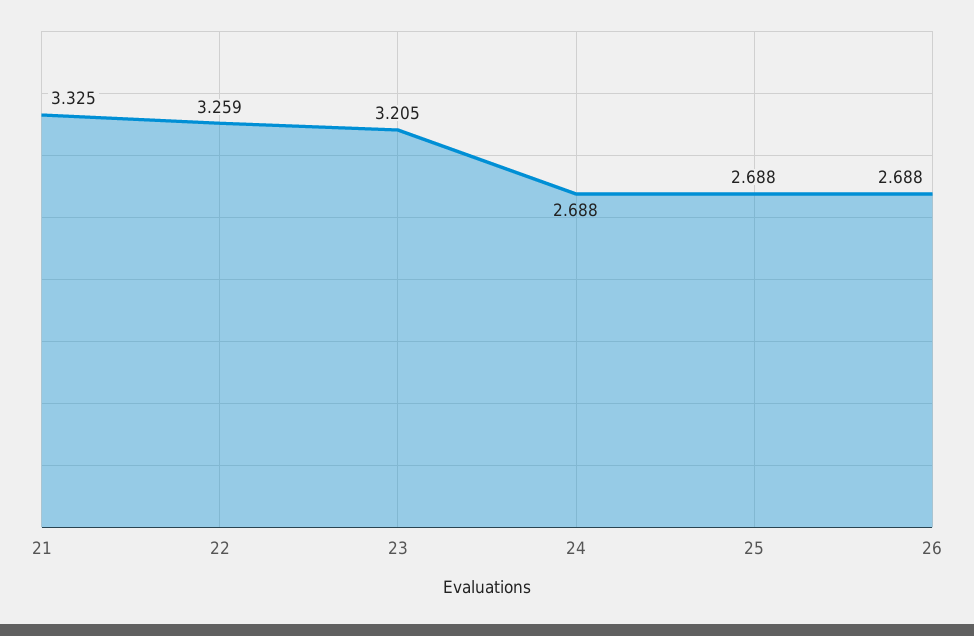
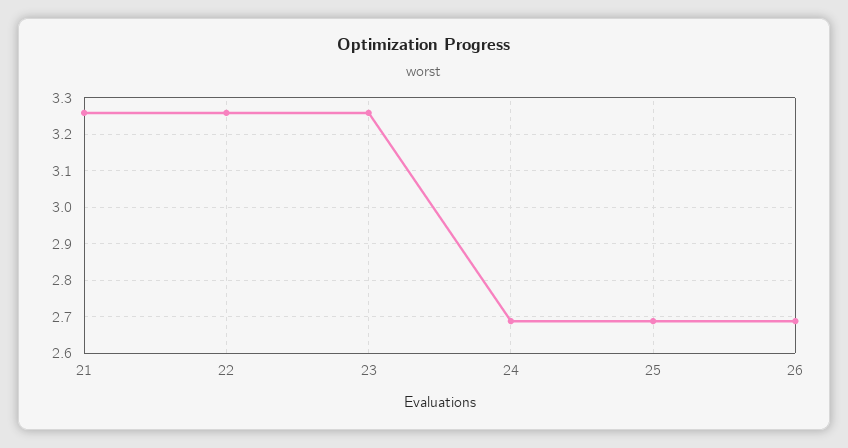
  {
-   "21": 3.325,
+   "21": 3.26,
    "22": 3.259,
-   "23": 3.205,
+   "23": 3.26,
    "24": 2.688,
    "25": 2.688,
    "26": 2.688
  }

